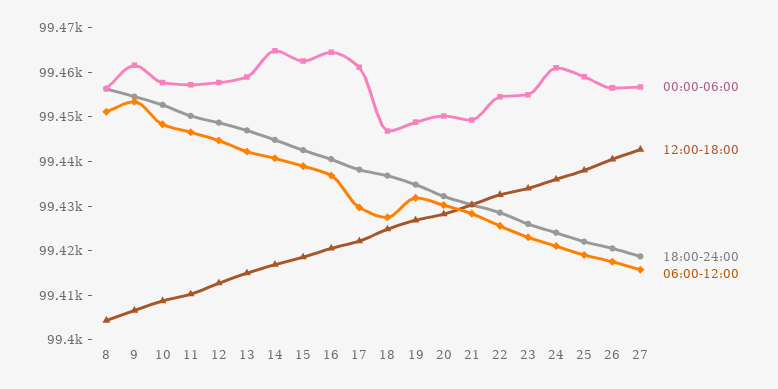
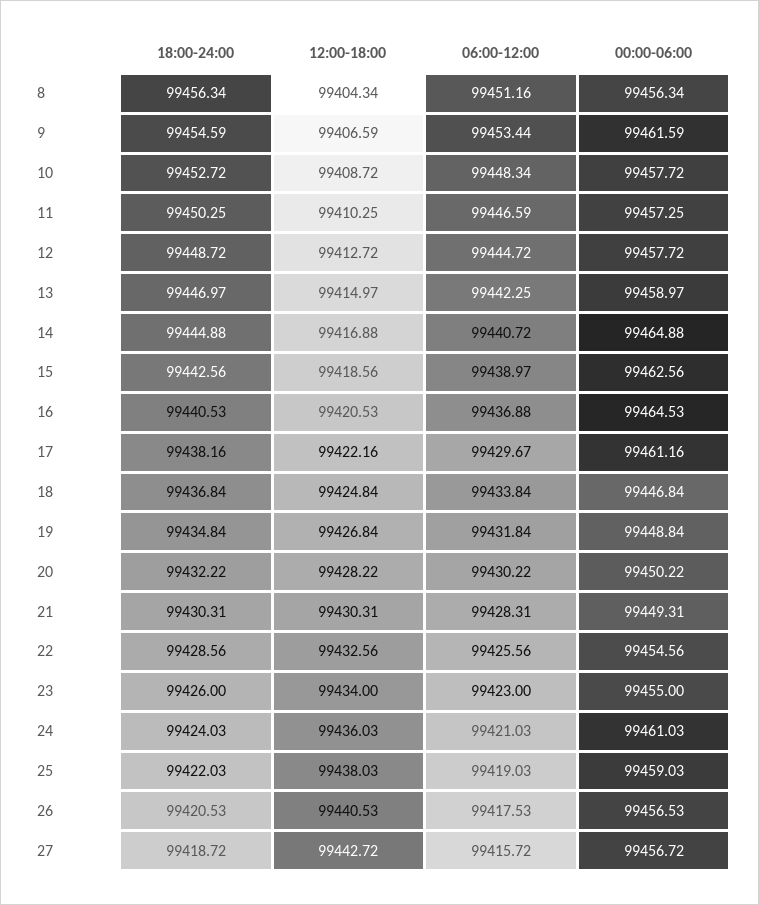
  {
    "00:00-06:00": {
      "8": 99456.34,
      "9": 99461.59,
      "10": 99457.72,
      "11": 99457.25,
      "12": 99457.72,
      "13": 99458.97,
      "14": 99464.88,
      "15": 99462.56,
      "16": 99464.53,
      "17": 99461.16,
      "18": 99446.84,
      "19": 99448.84,
      "20": 99450.22,
      "21": 99449.31,
      "22": 99454.56,
      "23": 99455,
      "24": 99461.03,
      "25": 99459.03,
      "26": 99456.53,
      "27": 99456.72
    },
    "12:00-18:00": {
      "8": 99404.34,
      "9": 99406.59,
      "10": 99408.72,
      "11": 99410.25,
      "12": 99412.72,
      "13": 99414.97,
      "14": 99416.88,
      "15": 99418.56,
      "16": 99420.53,
      "17": 99422.16,
      "18": 99424.84,
      "19": 99426.84,
      "20": 99428.22,
      "21": 99430.31,
      "22": 99432.56,
      "23": 99434,
      "24": 99436.03,
      "25": 99438.03,
      "26": 99440.53,
      "27": 99442.72
    },
    "18:00-24:00": {
      "8": 99456.34,
      "9": 99454.59,
      "10": 99452.72,
      "11": 99450.25,
      "12": 99448.72,
      "13": 99446.97,
      "14": 99444.88,
      "15": 99442.56,
      "16": 99440.53,
      "17": 99438.16,
      "18": 99436.84,
      "19": 99434.84,
      "20": 99432.22,
      "21": 99430.31,
      "22": 99428.56,
      "23": 99426,
      "24": 99424.03,
      "25": 99422.03,
      "26": 99420.53,
      "27": 99418.72
    },
    "06:00-12:00": {
      "8": 99451.16,
      "9": 99453.44,
      "10": 99448.34,
      "11": 99446.59,
      "12": 99444.72,
      "13": 99442.25,
      "14": 99440.72,
      "15": 99438.97,
      "16": 99436.88,
      "17": 99429.67,
-     "18": 99428,
+     "18": 99433.84,
      "19": 99431.84,
      "20": 99430.22,
      "21": 99428.31,
      "22": 99425.56,
      "23": 99423,
      "24": 99421.03,
      "25": 99419.03,
      "26": 99417.53,
      "27": 99415.72
    }
  }

